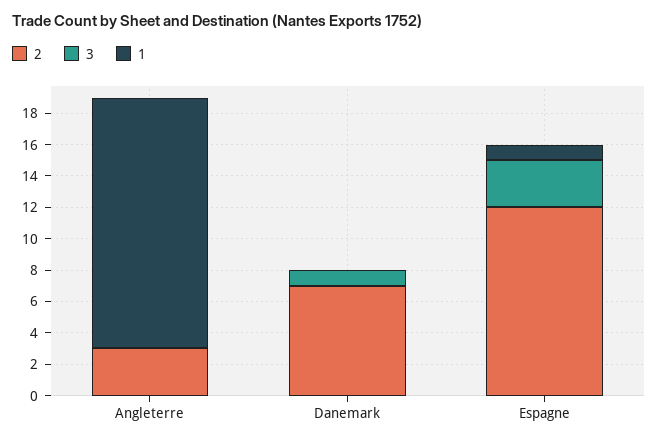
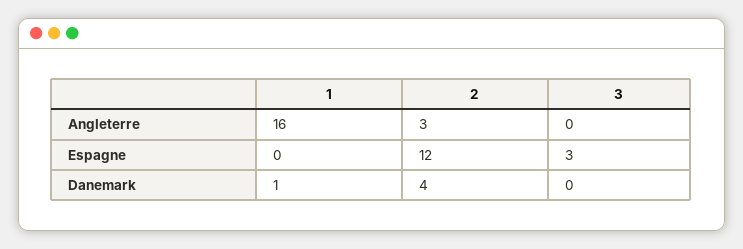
  {
    "2": {
      "Angleterre": 3,
-     "Danemark": 7,
+     "Danemark": 4,
      "Espagne": 12
    },
    "3": {
      "Angleterre": 0,
-     "Danemark": 1,
+     "Danemark": 0,
      "Espagne": 3
    },
    "1": {
      "Angleterre": 16,
-     "Danemark": 0,
+     "Danemark": 1,
-     "Espagne": 1
+     "Espagne": 0
    }
  }

